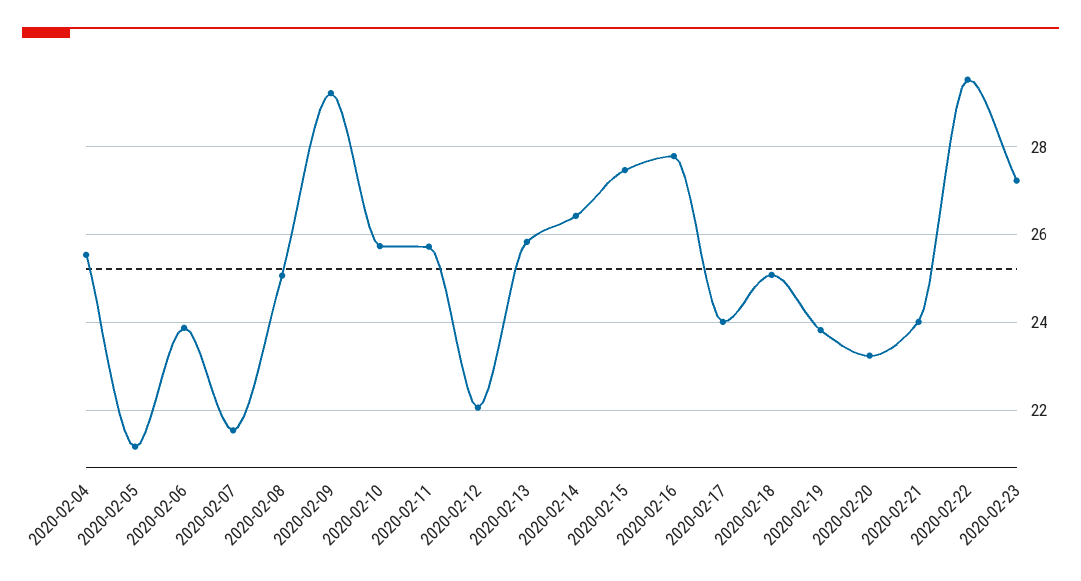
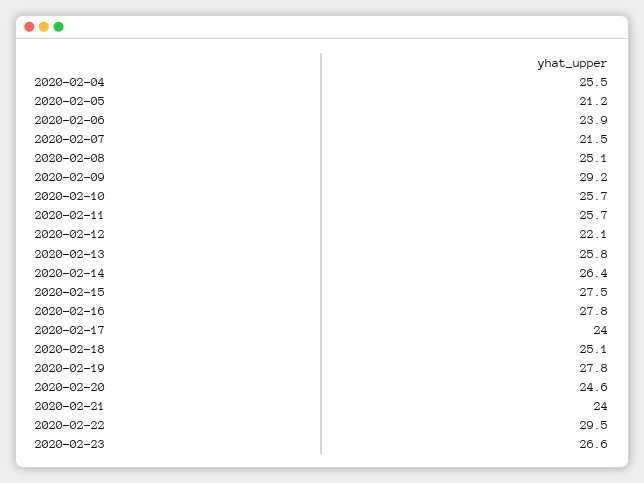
  {
    "2020-02-04": 25.5,
    "2020-02-05": 21.2,
    "2020-02-06": 23.9,
    "2020-02-07": 21.5,
    "2020-02-08": 25.1,
    "2020-02-09": 29.2,
    "2020-02-10": 25.7,
    "2020-02-11": 25.7,
    "2020-02-12": 22.1,
    "2020-02-13": 25.8,
    "2020-02-14": 26.4,
    "2020-02-15": 27.5,
    "2020-02-16": 27.8,
    "2020-02-17": 24,
    "2020-02-18": 25.1,
-   "2020-02-19": 23.8,
+   "2020-02-19": 27.8,
-   "2020-02-20": 23.2,
+   "2020-02-20": 24.6,
    "2020-02-21": 24,
    "2020-02-22": 29.5,
-   "2020-02-23": 27.2
+   "2020-02-23": 26.6
  }

